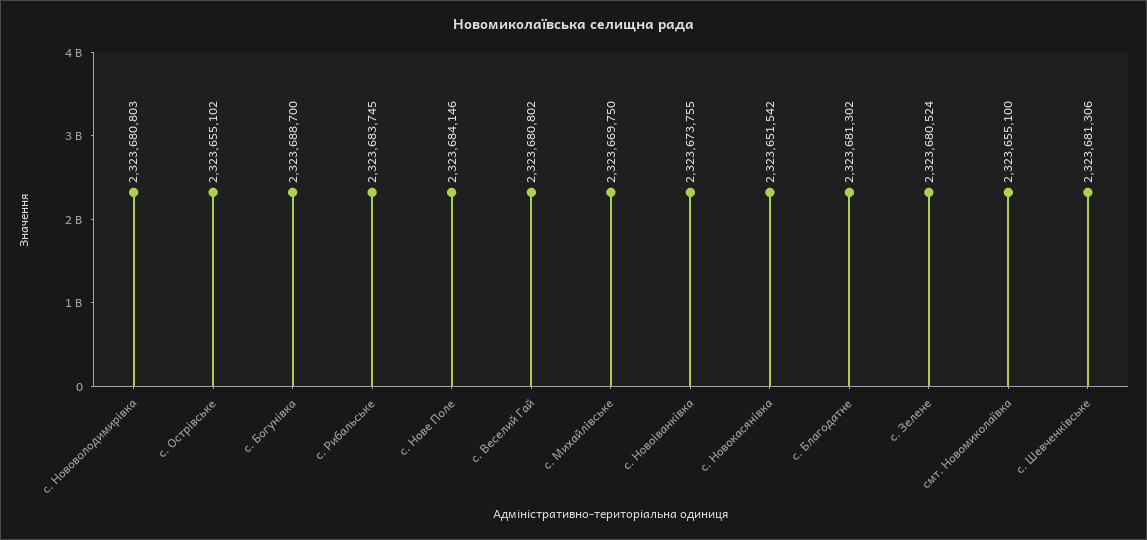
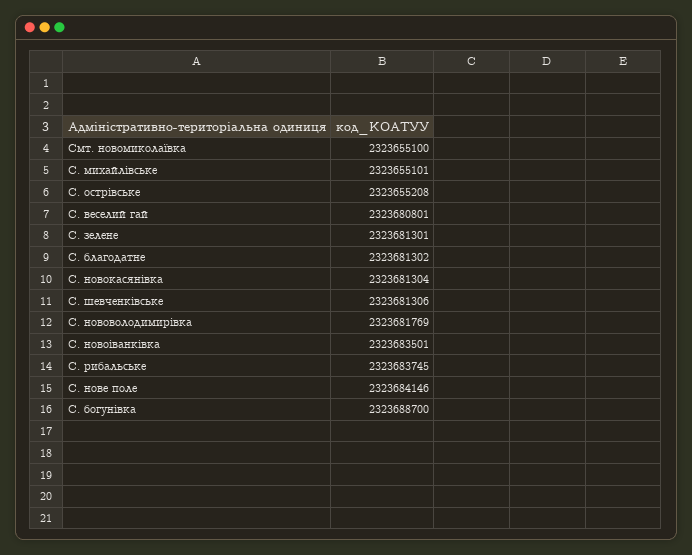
  {
-   "с. Нововолодимирівка": 2323680803,
+   "с. Нововолодимирівка": 2323681769,
-   "с. Острівське": 2323655102,
+   "с. Острівське": 2323655208,
    "с. Богунівка": 2323688700,
    "с. Рибальське": 2323683745,
    "с. Нове Поле": 2323684146,
-   "с. Веселий Гай": 2323680802,
+   "с. Веселий Гай": 2323680801,
-   "с. Михайлівське": 2323669750,
+   "с. Михайлівське": 2323655101,
-   "с. Новоіванківка": 2323673755,
+   "с. Новоіванківка": 2323683501,
-   "с. Новокасянівка": 2323651542,
+   "с. Новокасянівка": 2323681304,
    "с. Благодатне": 2323681302,
-   "с. Зелене": 2323680524,
+   "с. Зелене": 2323681301,
    "смт. Новомиколаївка": 2323655100,
    "с. Шевченківське": 2323681306
  }

